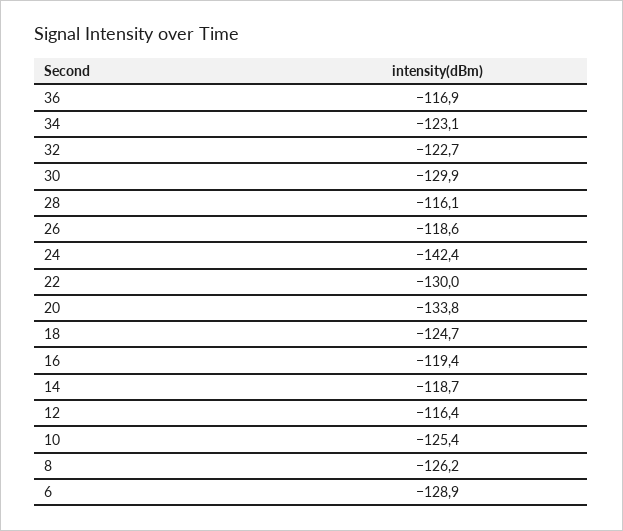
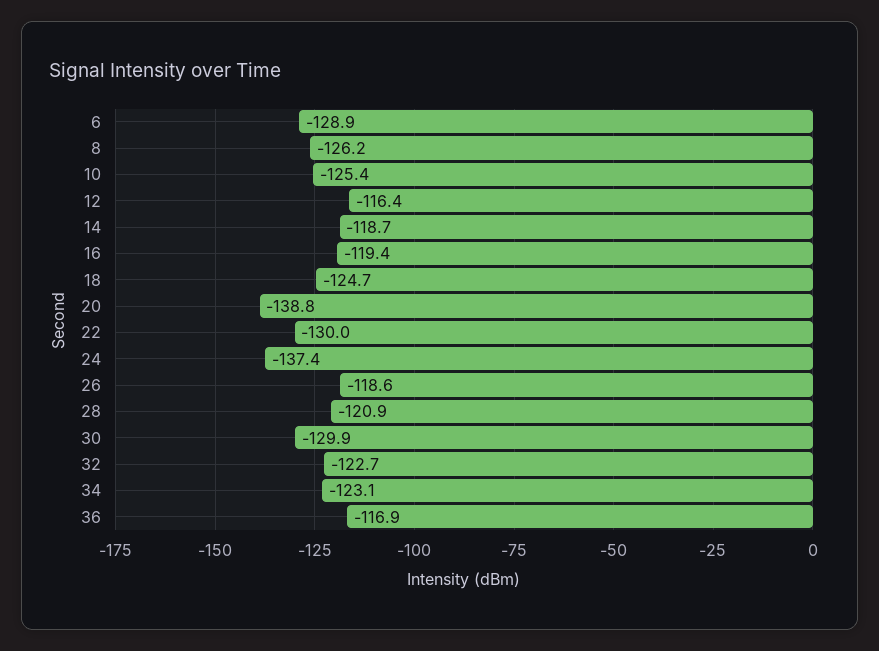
  {
    "36": -116.9,
    "34": -123.1,
    "32": -122.7,
    "30": -129.9,
-   "28": -116.1,
+   "28": -120.9,
    "26": -118.6,
-   "24": -142.4,
+   "24": -137.4,
    "22": -130,
-   "20": -133.8,
+   "20": -138.8,
    "18": -124.7,
    "16": -119.4,
    "14": -118.7,
    "12": -116.4,
    "10": -125.4,
    "8": -126.2,
    "6": -128.9
  }

